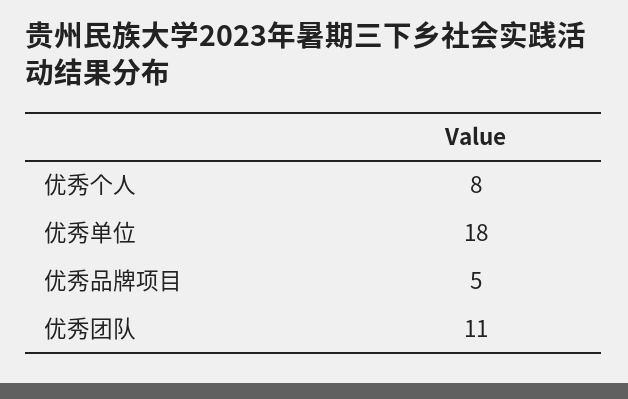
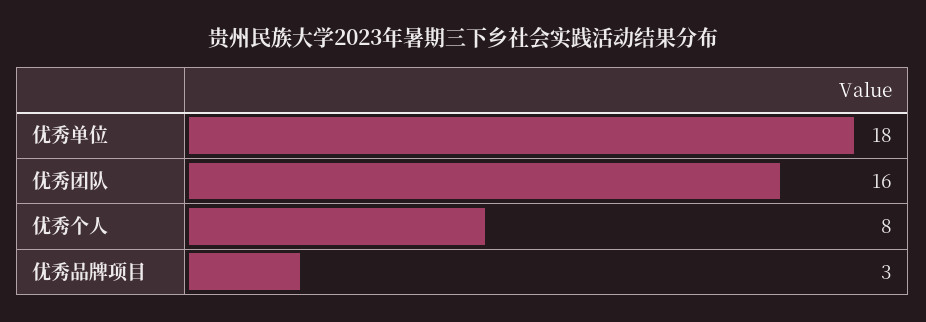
  {
    "优秀个人": 8,
    "优秀单位": 18,
-   "优秀品牌项目": 5,
+   "优秀品牌项目": 3,
-   "优秀团队": 11
+   "优秀团队": 16
  }

